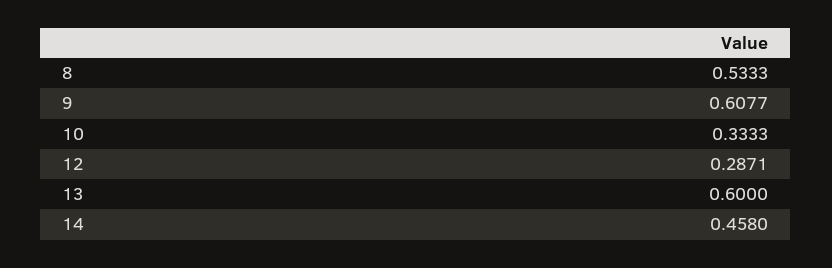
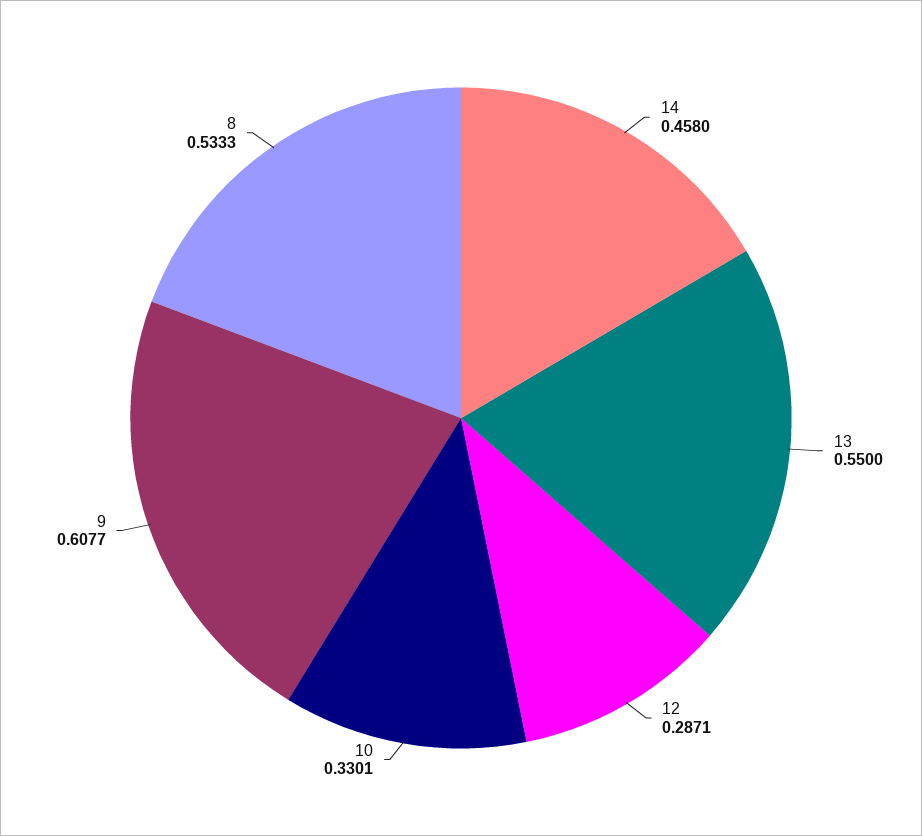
  {
    "8": 0.5333,
    "9": 0.6077,
-   "10": 0.3333,
+   "10": 0.3301,
    "12": 0.2871,
-   "13": 0.6,
+   "13": 0.55,
    "14": 0.458
  }

